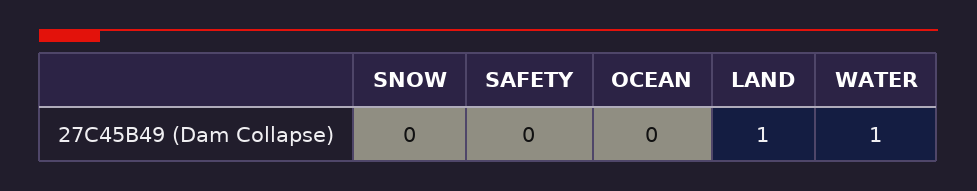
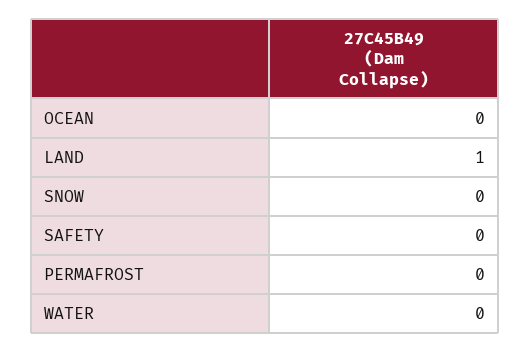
  {
    "SNOW": 0,
    "SAFETY": 0,
    "OCEAN": 0,
    "LAND": 1,
-   "WATER": 1
+   "WATER": 0,
+   "PERMAFROST": 0
  }

